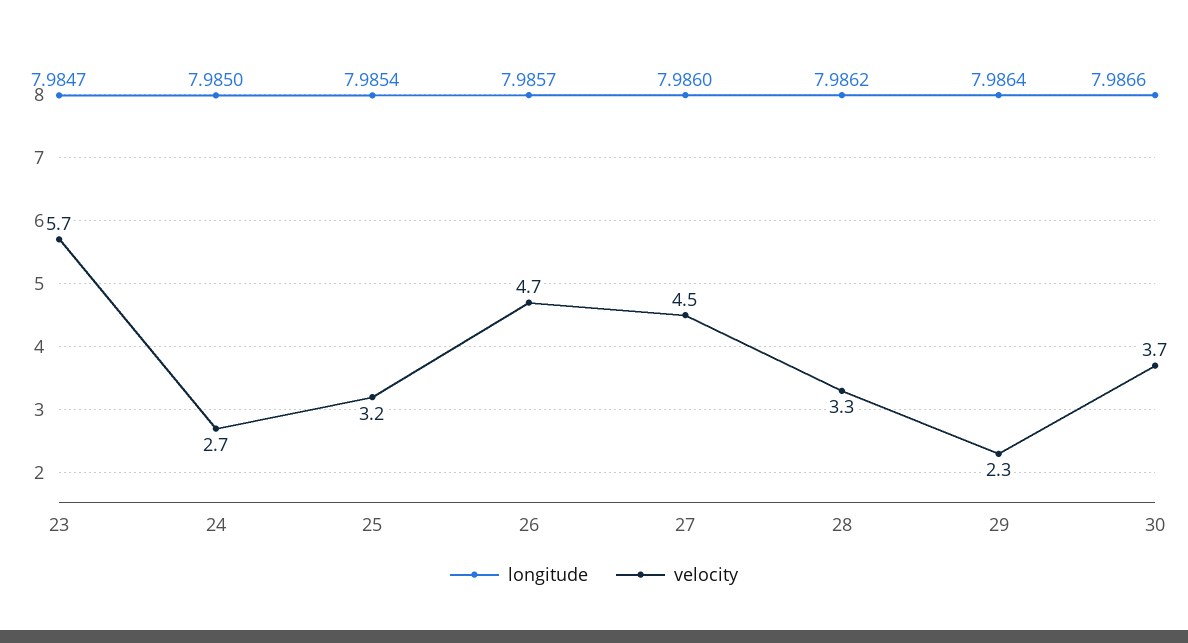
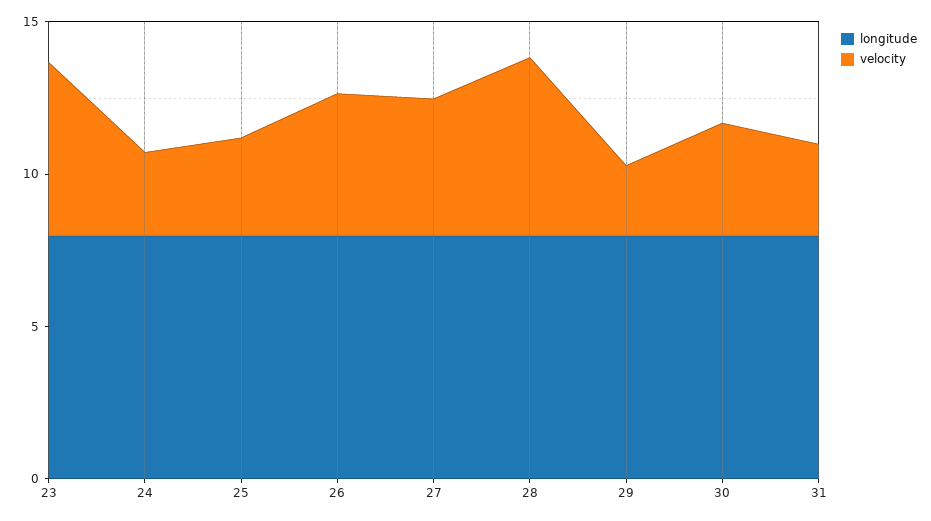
  {
    "longitude": {
      "23": 7.9847,
      "24": 7.985,
      "25": 7.9854,
      "26": 7.9857,
      "27": 7.986,
      "28": 7.9862,
      "29": 7.9864,
-     "30": 7.9866
+     "30": 7.9866,
+     "31": 8
    },
    "velocity": {
      "23": 5.7,
      "24": 2.7,
      "25": 3.2,
      "26": 4.7,
      "27": 4.5,
-     "28": 3.3,
+     "28": 6,
      "29": 2.3,
-     "30": 3.7
+     "30": 3.7,
+     "31": 3
    }
  }

